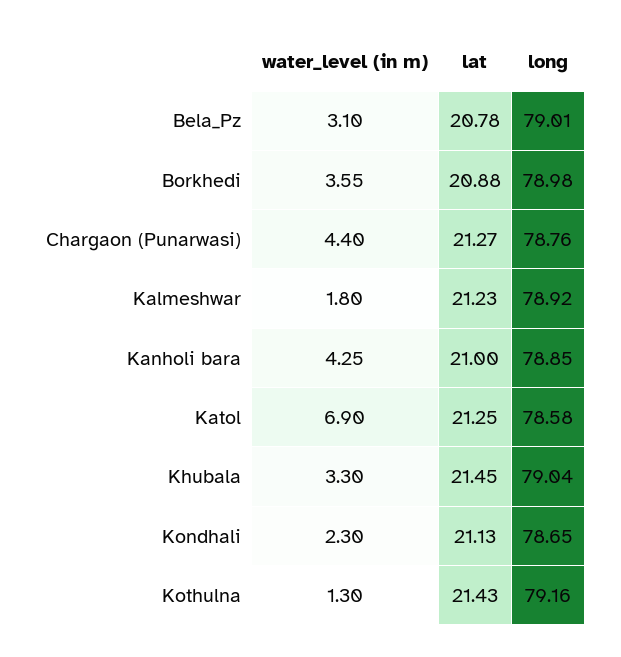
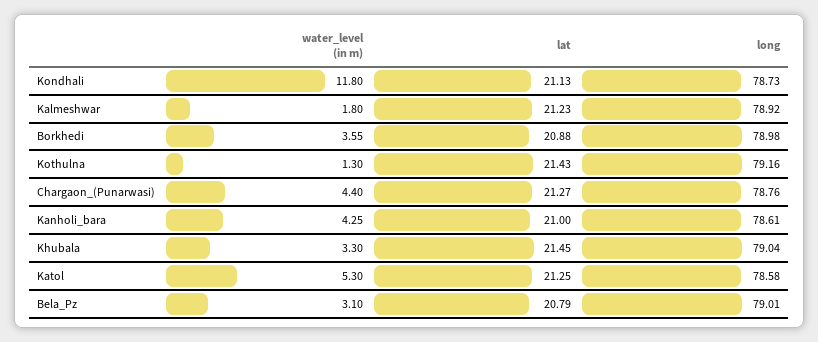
  {
    "water_level (in m)": {
      "Bela_Pz": 3.1,
      "Borkhedi": 3.55,
      "Chargaon (Punarwasi)": 4.4,
      "Kalmeshwar": 1.8,
      "Kanholi bara": 4.25,
-     "Katol": 6.9,
+     "Katol": 5.3,
      "Khubala": 3.3,
-     "Kondhali": 2.3,
+     "Kondhali": 11.8,
      "Kothulna": 1.3
    },
    "lat": {
-     "Bela_Pz": 20.78,
+     "Bela_Pz": 20.79,
      "Borkhedi": 20.88,
      "Chargaon (Punarwasi)": 21.27,
      "Kalmeshwar": 21.23,
      "Kanholi bara": 21,
      "Katol": 21.25,
      "Khubala": 21.45,
      "Kondhali": 21.13,
      "Kothulna": 21.43
    },
    "long": {
      "Bela_Pz": 79.01,
      "Borkhedi": 78.98,
      "Chargaon (Punarwasi)": 78.76,
      "Kalmeshwar": 78.92,
-     "Kanholi bara": 78.85,
+     "Kanholi bara": 78.61,
      "Katol": 78.58,
      "Khubala": 79.04,
-     "Kondhali": 78.65,
+     "Kondhali": 78.73,
      "Kothulna": 79.16
    }
  }

